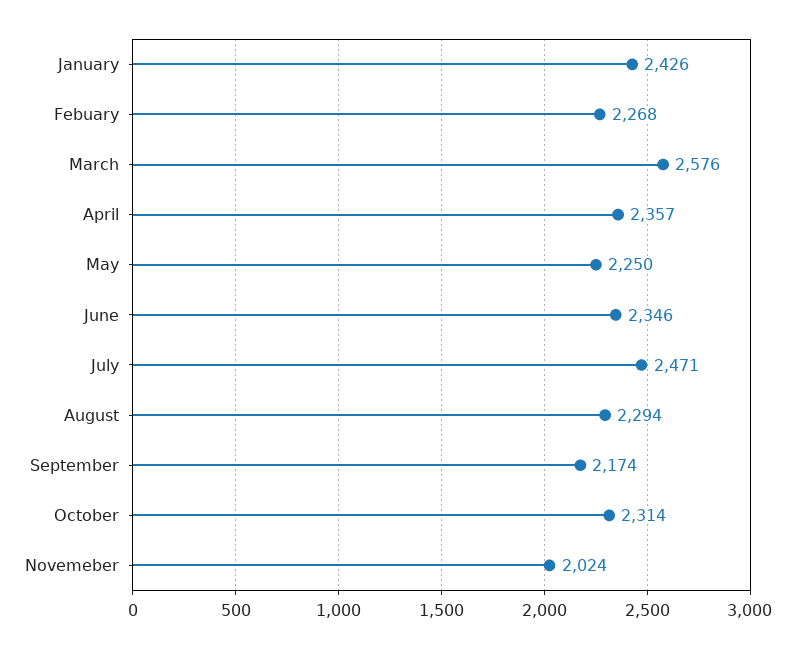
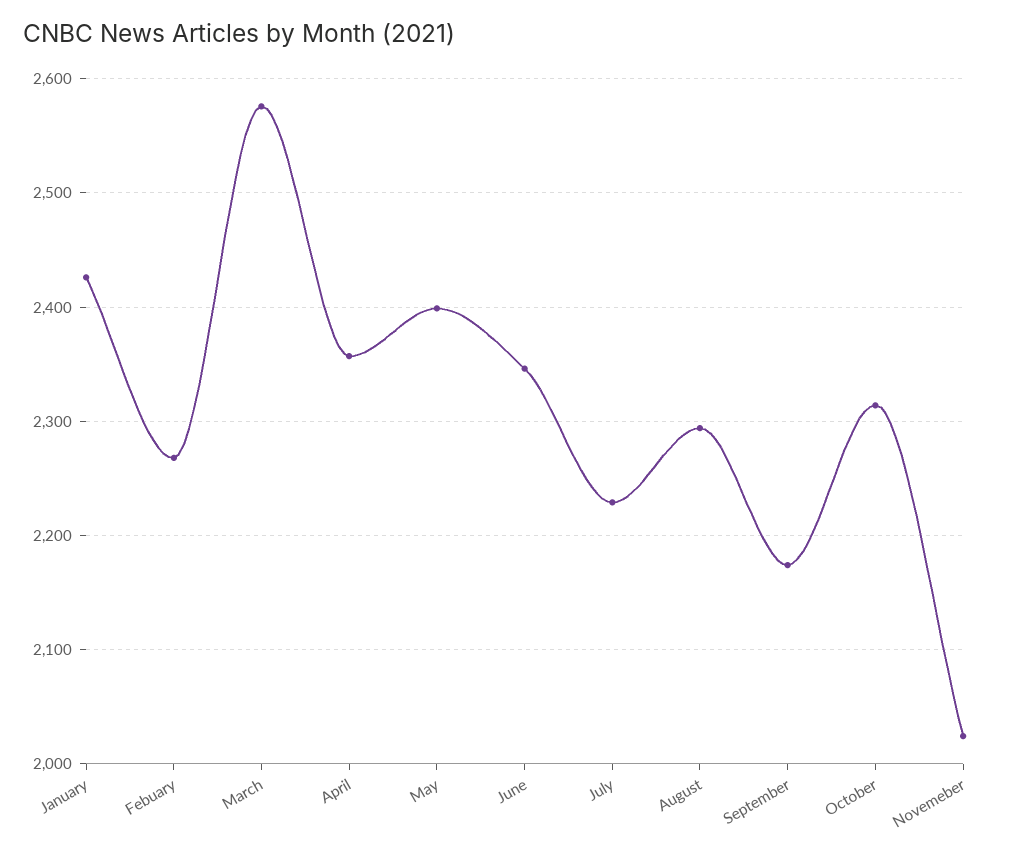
  {
    "January": 2426,
    "Febuary": 2268,
    "March": 2576,
    "April": 2357,
-   "May": 2250,
+   "May": 2400,
    "June": 2346,
-   "July": 2471,
+   "July": 2230,
    "August": 2294,
    "September": 2174,
    "October": 2314,
    "Novemeber": 2024
  }

